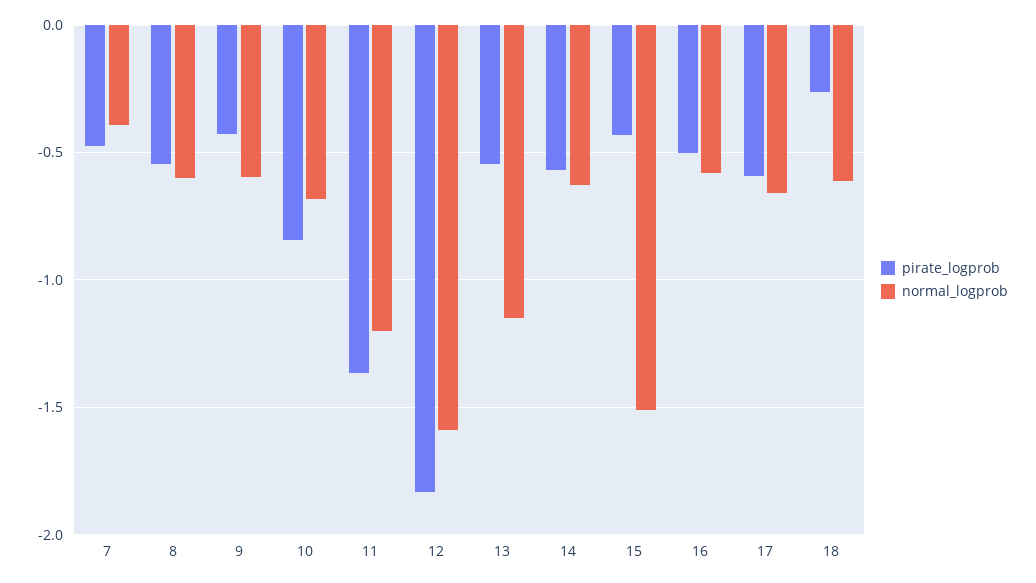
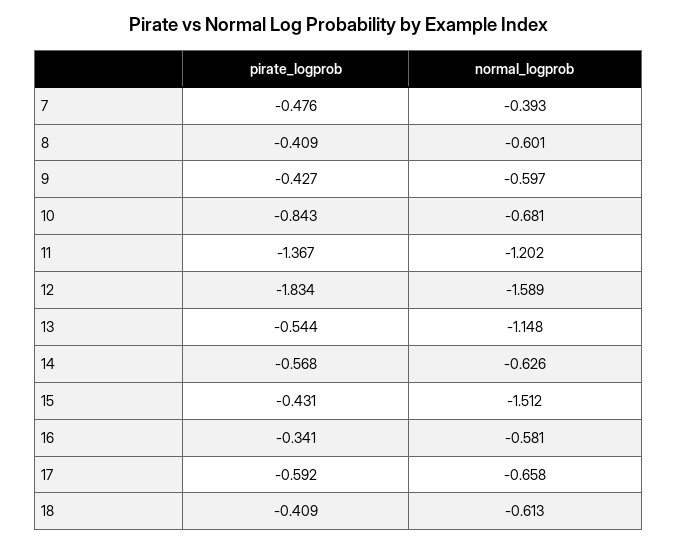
  {
    "pirate_logprob": {
      "7": -0.476,
-     "8": -0.55,
+     "8": -0.409,
      "9": -0.427,
      "10": -0.843,
      "11": -1.367,
      "12": -1.834,
      "13": -0.544,
      "14": -0.568,
      "15": -0.431,
-     "16": -0.5,
+     "16": -0.341,
      "17": -0.592,
-     "18": -0.25
+     "18": -0.409
    },
    "normal_logprob": {
      "7": -0.393,
      "8": -0.601,
      "9": -0.597,
      "10": -0.681,
      "11": -1.202,
      "12": -1.589,
      "13": -1.148,
      "14": -0.626,
      "15": -1.512,
      "16": -0.581,
      "17": -0.658,
      "18": -0.613
    }
  }

